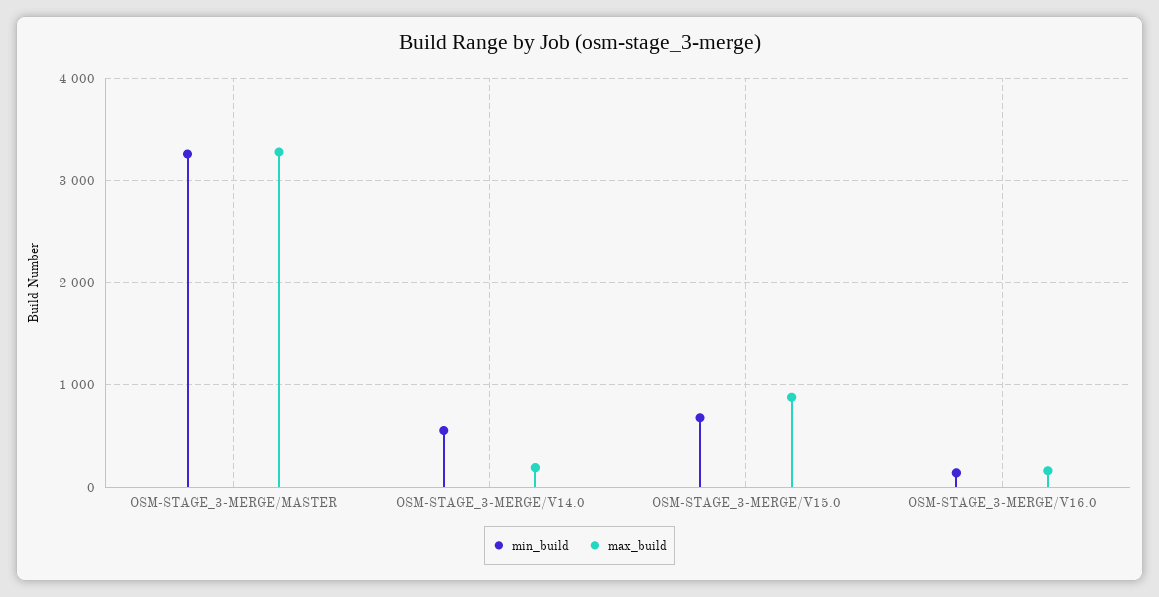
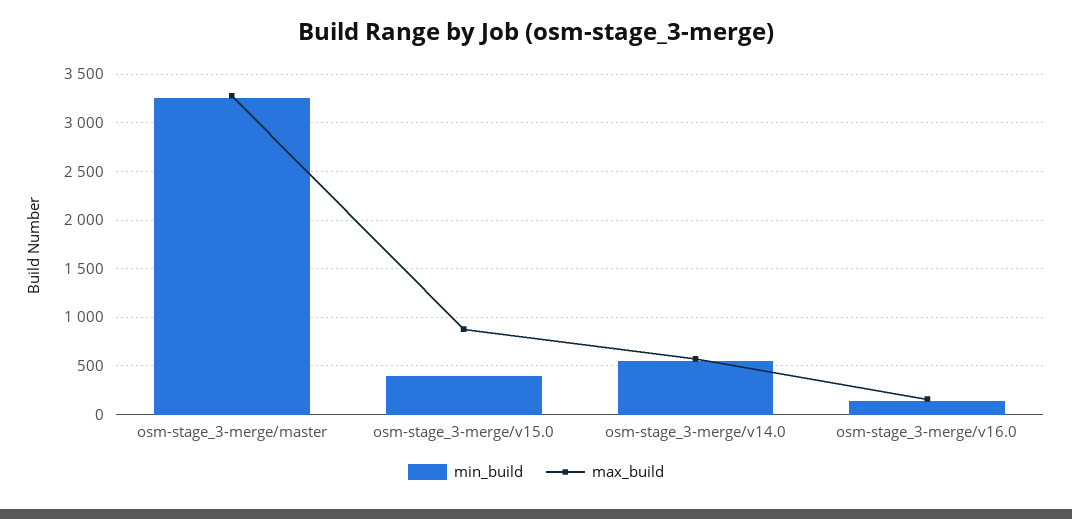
  {
    "min_build": {
      "OSM-STAGE_3-MERGE/MASTER": 3300,
      "OSM-STAGE_3-MERGE/V14.0": 600,
-     "OSM-STAGE_3-MERGE/V15.0": 700,
+     "OSM-STAGE_3-MERGE/V15.0": 400,
      "OSM-STAGE_3-MERGE/V16.0": 100
    },
    "max_build": {
      "OSM-STAGE_3-MERGE/MASTER": 3300,
-     "OSM-STAGE_3-MERGE/V14.0": 200,
+     "OSM-STAGE_3-MERGE/V14.0": 600,
      "OSM-STAGE_3-MERGE/V15.0": 900,
      "OSM-STAGE_3-MERGE/V16.0": 200
    }
  }

